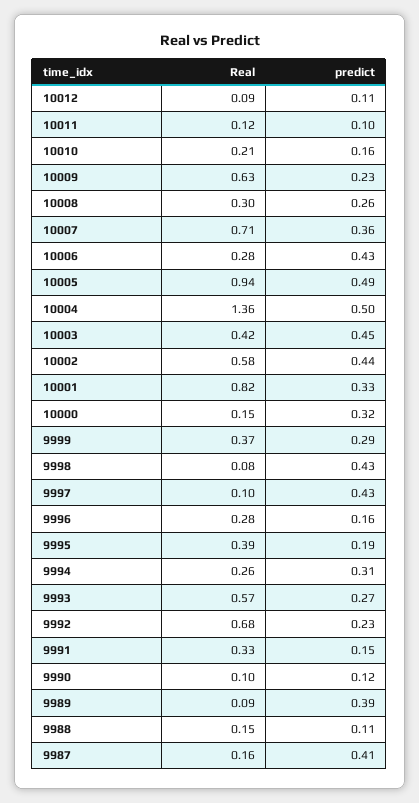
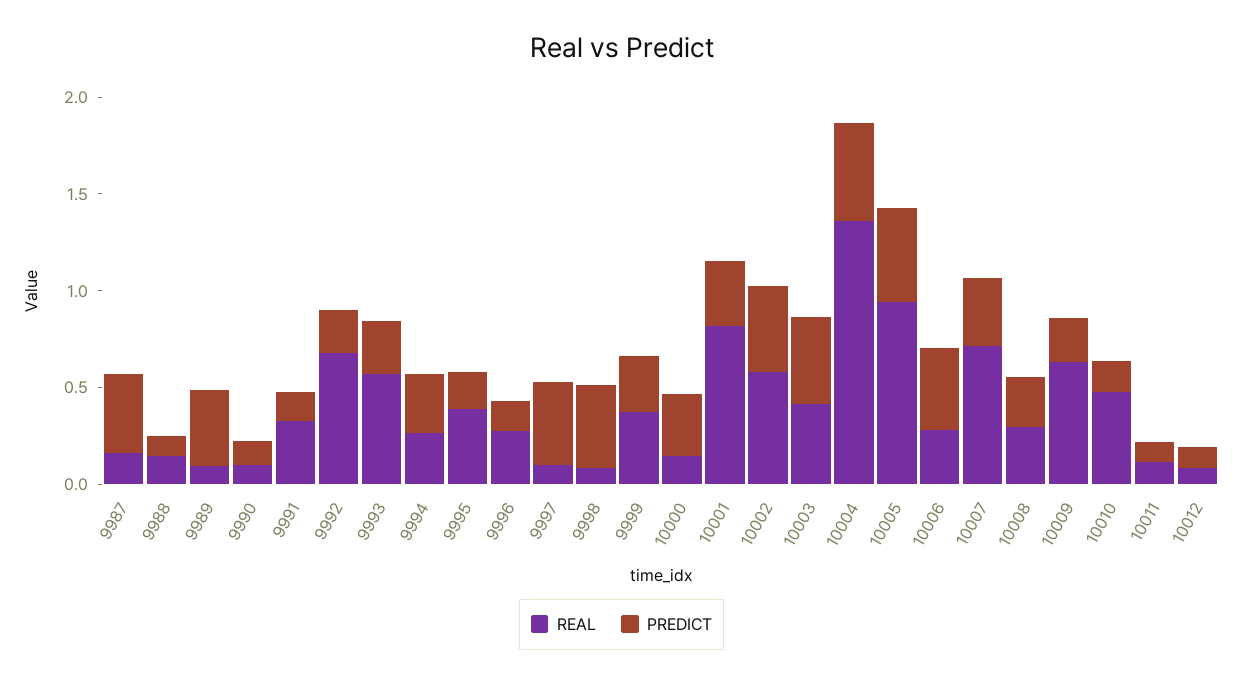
  {
    "Real": {
      "10012": 0.09,
      "10011": 0.12,
-     "10010": 0.21,
+     "10010": 0.5,
      "10009": 0.63,
      "10008": 0.3,
      "10007": 0.71,
      "10006": 0.28,
      "10005": 0.94,
      "10004": 1.36,
      "10003": 0.42,
      "10002": 0.58,
      "10001": 0.82,
      "10000": 0.15,
      "9999": 0.37,
      "9998": 0.08,
      "9997": 0.1,
      "9996": 0.28,
      "9995": 0.39,
      "9994": 0.26,
      "9993": 0.57,
      "9992": 0.68,
      "9991": 0.33,
      "9990": 0.1,
      "9989": 0.09,
      "9988": 0.15,
      "9987": 0.16
    },
    "predict": {
      "10012": 0.11,
      "10011": 0.1,
      "10010": 0.16,
      "10009": 0.23,
      "10008": 0.26,
      "10007": 0.36,
      "10006": 0.43,
      "10005": 0.49,
      "10004": 0.5,
      "10003": 0.45,
      "10002": 0.44,
      "10001": 0.33,
      "10000": 0.32,
      "9999": 0.29,
      "9998": 0.43,
      "9997": 0.43,
      "9996": 0.16,
      "9995": 0.19,
      "9994": 0.31,
      "9993": 0.27,
      "9992": 0.23,
      "9991": 0.15,
      "9990": 0.12,
      "9989": 0.39,
      "9988": 0.11,
      "9987": 0.41
    }
  }

